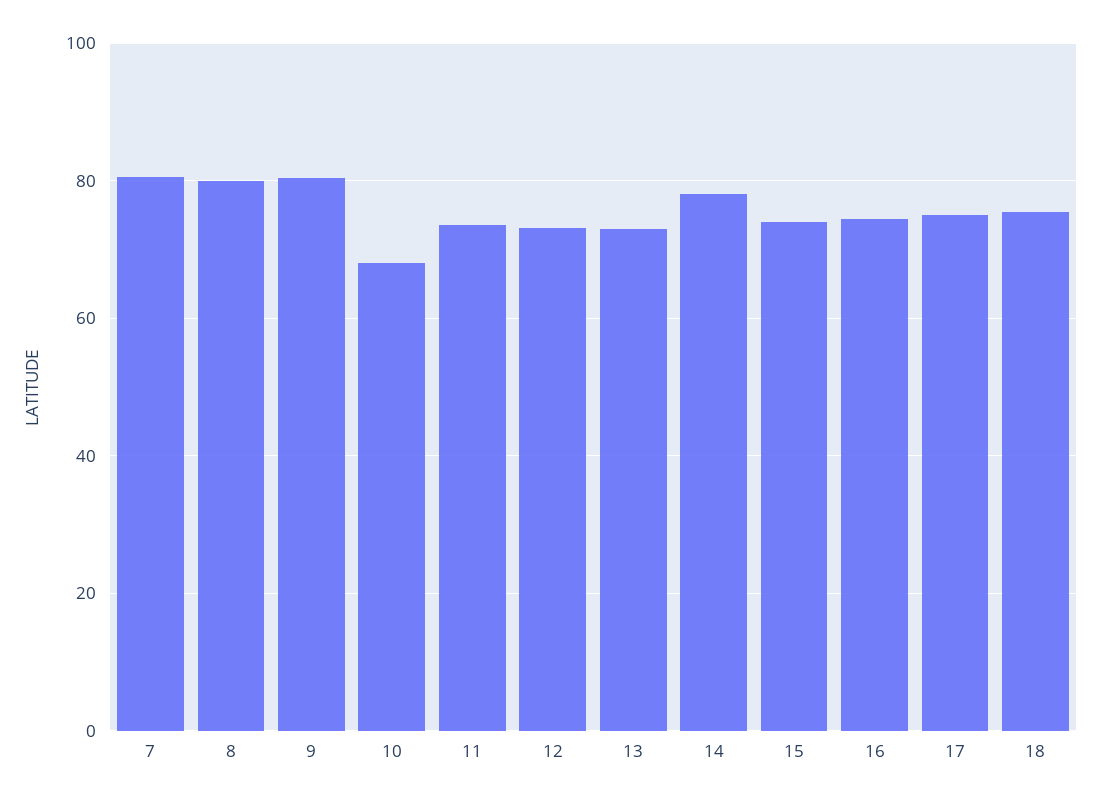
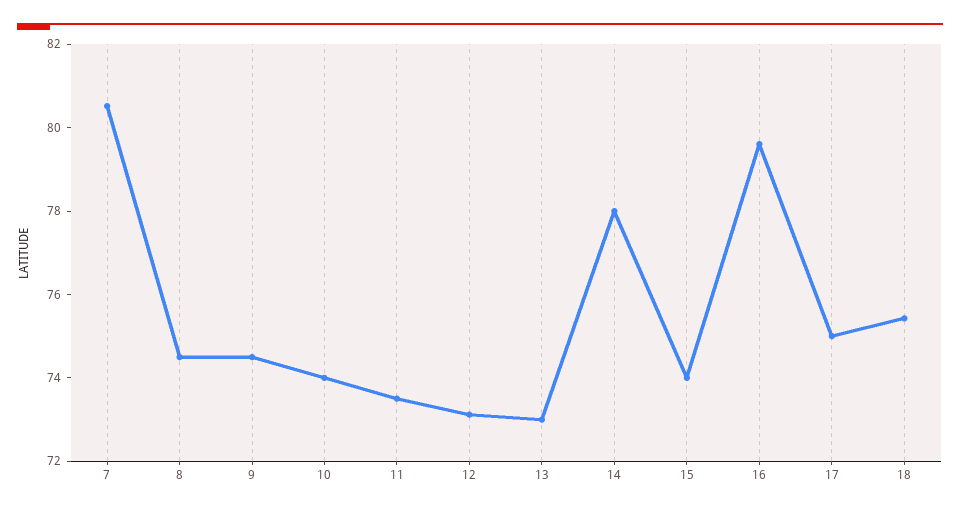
  {
    "7": 80.5,
-   "8": 80,
+   "8": 74.5,
-   "9": 80,
+   "9": 74.5,
-   "10": 68,
+   "10": 74,
    "11": 73.5,
    "12": 73,
    "13": 73,
    "14": 78,
    "15": 74,
-   "16": 74,
+   "16": 79.5,
    "17": 75,
    "18": 75.5
  }

